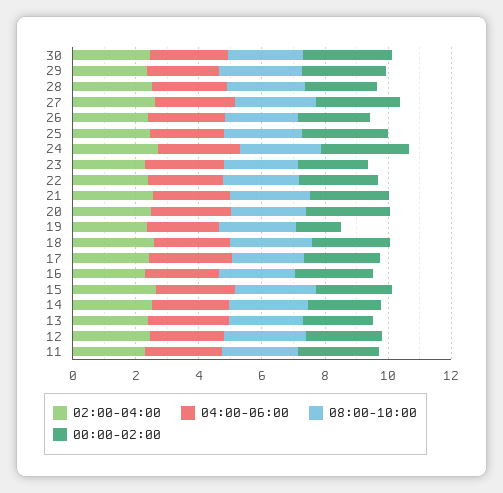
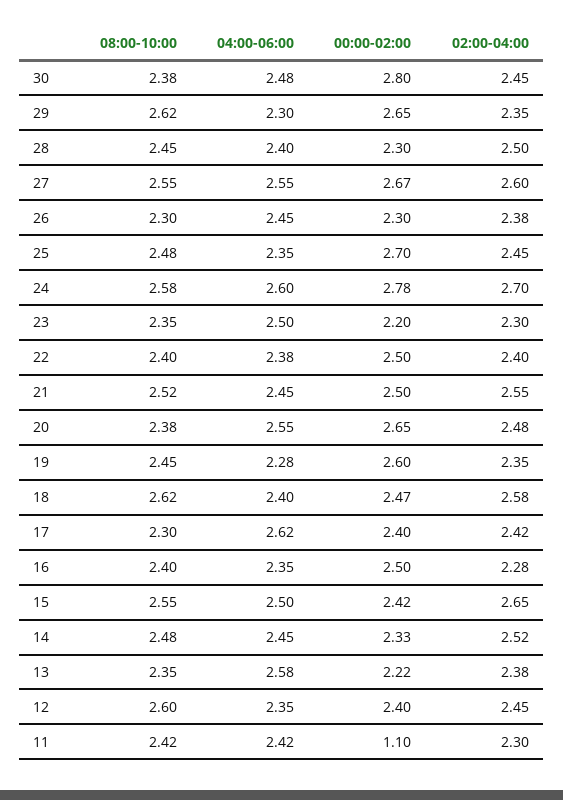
  {
    "02:00-04:00": {
      "30": 2.45,
      "29": 2.35,
      "28": 2.5,
      "27": 2.6,
      "26": 2.38,
      "25": 2.45,
      "24": 2.7,
      "23": 2.3,
      "22": 2.4,
      "21": 2.55,
      "20": 2.48,
      "19": 2.35,
      "18": 2.58,
      "17": 2.42,
      "16": 2.28,
      "15": 2.65,
      "14": 2.52,
      "13": 2.38,
      "12": 2.45,
      "11": 2.3
    },
    "04:00-06:00": {
      "30": 2.48,
      "29": 2.3,
      "28": 2.4,
      "27": 2.55,
      "26": 2.45,
      "25": 2.35,
      "24": 2.6,
      "23": 2.5,
      "22": 2.38,
      "21": 2.45,
      "20": 2.55,
      "19": 2.28,
      "18": 2.4,
      "17": 2.62,
      "16": 2.35,
      "15": 2.5,
      "14": 2.45,
      "13": 2.58,
      "12": 2.35,
      "11": 2.42
    },
    "08:00-10:00": {
      "30": 2.38,
      "29": 2.62,
      "28": 2.45,
      "27": 2.55,
      "26": 2.3,
      "25": 2.48,
      "24": 2.58,
      "23": 2.35,
      "22": 2.4,
      "21": 2.52,
      "20": 2.38,
      "19": 2.45,
      "18": 2.62,
      "17": 2.3,
      "16": 2.4,
      "15": 2.55,
      "14": 2.48,
      "13": 2.35,
      "12": 2.6,
      "11": 2.42
    },
    "00:00-02:00": {
      "30": 2.8,
      "29": 2.65,
      "28": 2.3,
      "27": 2.67,
      "26": 2.3,
      "25": 2.7,
      "24": 2.78,
      "23": 2.2,
      "22": 2.5,
      "21": 2.5,
      "20": 2.65,
-     "19": 1.5,
+     "19": 2.6,
      "18": 2.47,
      "17": 2.4,
      "16": 2.5,
      "15": 2.42,
      "14": 2.33,
      "13": 2.22,
      "12": 2.4,
-     "11": 2.5
+     "11": 1.1
    }
  }

